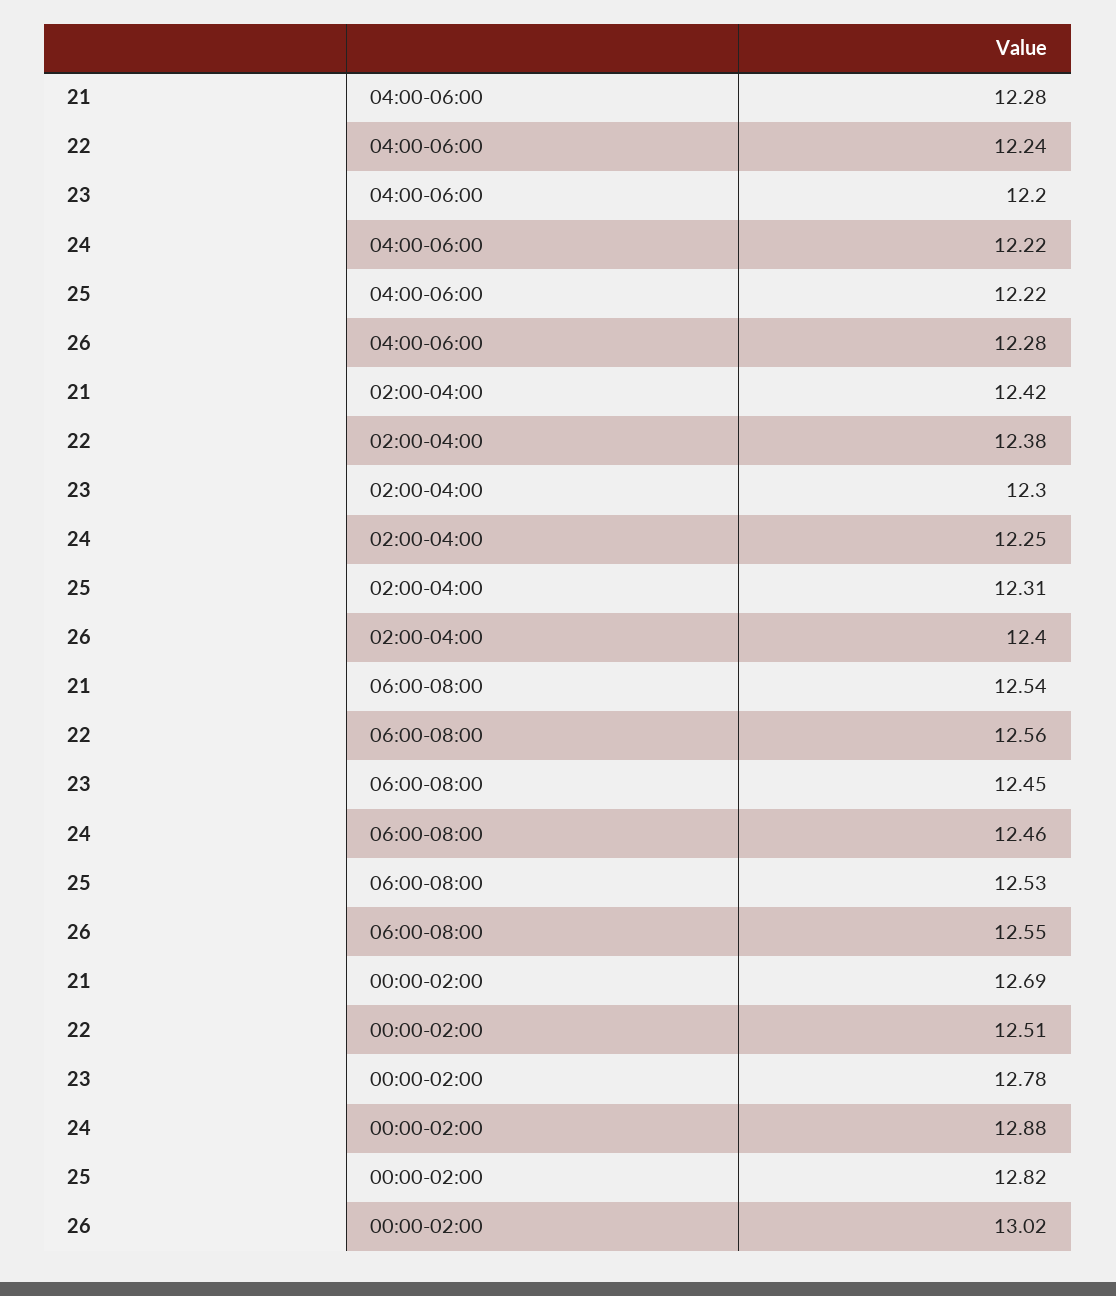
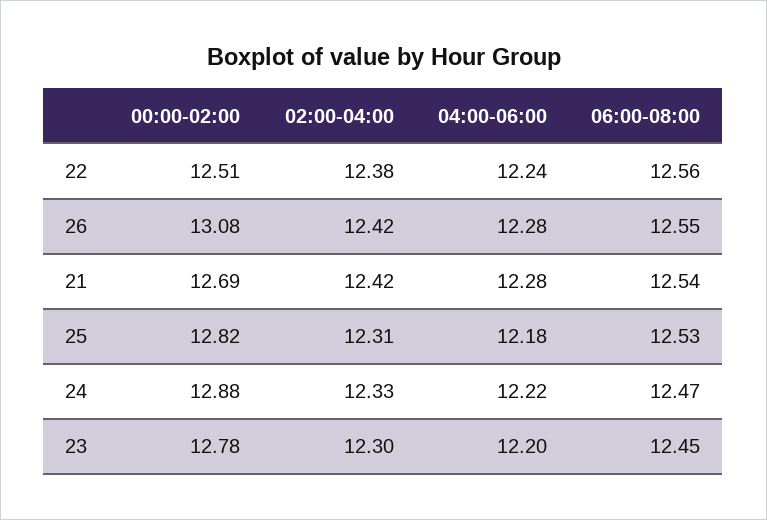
  {
    "21": {
      "04:00-06:00": 12.28,
      "02:00-04:00": 12.42,
      "06:00-08:00": 12.54,
      "00:00-02:00": 12.69
    },
    "22": {
      "04:00-06:00": 12.24,
      "02:00-04:00": 12.38,
      "06:00-08:00": 12.56,
      "00:00-02:00": 12.51
    },
    "23": {
      "04:00-06:00": 12.2,
      "02:00-04:00": 12.3,
      "06:00-08:00": 12.45,
      "00:00-02:00": 12.78
    },
    "24": {
      "04:00-06:00": 12.22,
-     "02:00-04:00": 12.25,
+     "02:00-04:00": 12.33,
-     "06:00-08:00": 12.46,
+     "06:00-08:00": 12.47,
      "00:00-02:00": 12.88
    },
    "25": {
-     "04:00-06:00": 12.22,
+     "04:00-06:00": 12.18,
      "02:00-04:00": 12.31,
      "06:00-08:00": 12.53,
      "00:00-02:00": 12.82
    },
    "26": {
      "04:00-06:00": 12.28,
-     "02:00-04:00": 12.4,
+     "02:00-04:00": 12.42,
      "06:00-08:00": 12.55,
-     "00:00-02:00": 13.02
+     "00:00-02:00": 13.08
    }
  }

